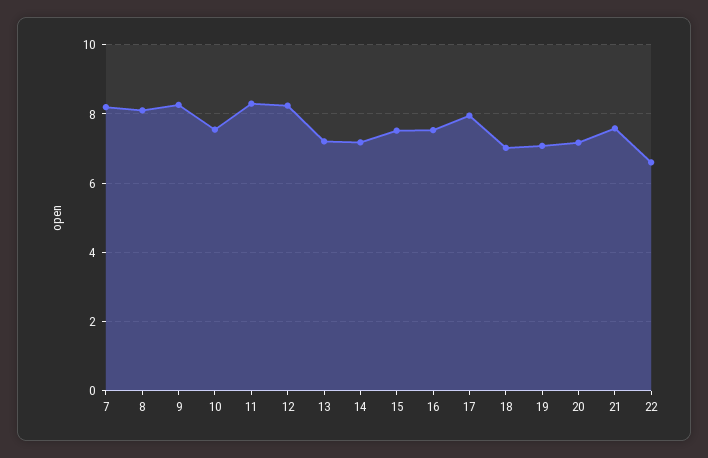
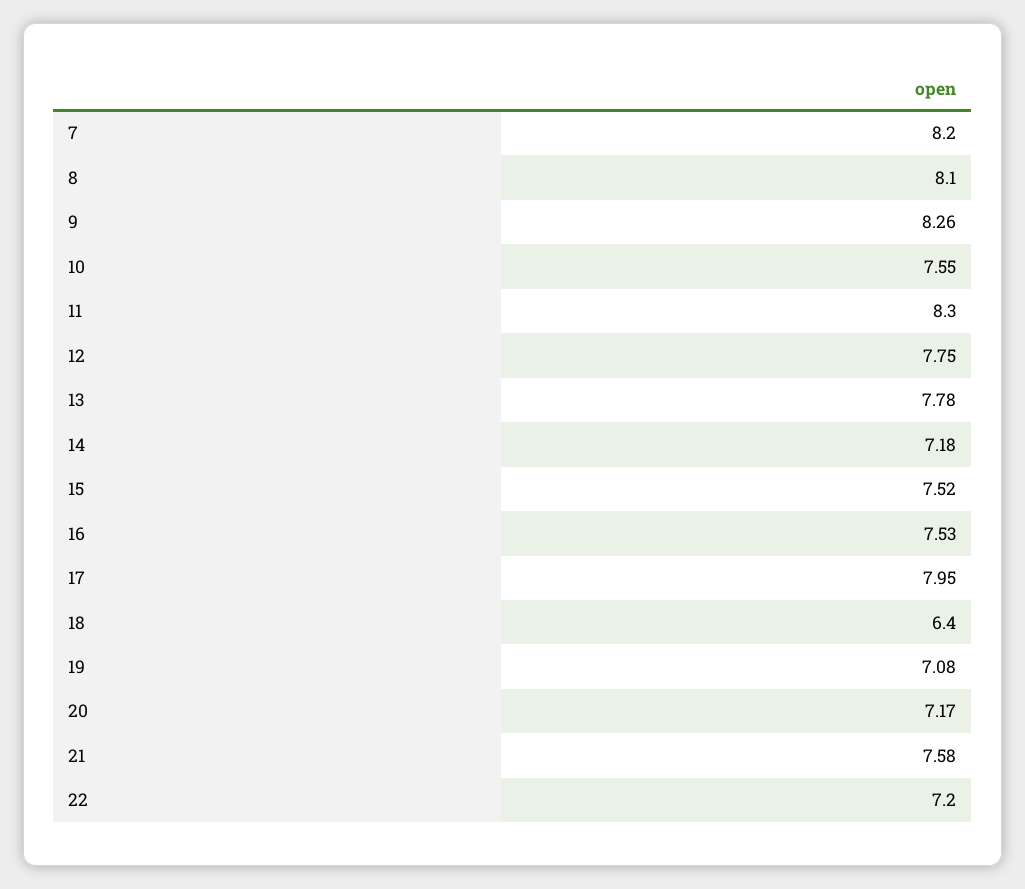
  {
    "7": 8.2,
    "8": 8.1,
    "9": 8.26,
    "10": 7.55,
    "11": 8.3,
-   "12": 8.2,
+   "12": 7.75,
-   "13": 7.2,
+   "13": 7.78,
    "14": 7.18,
    "15": 7.52,
    "16": 7.53,
    "17": 7.95,
-   "18": 7,
+   "18": 6.4,
    "19": 7.08,
    "20": 7.17,
    "21": 7.58,
-   "22": 6.6
+   "22": 7.2
  }

